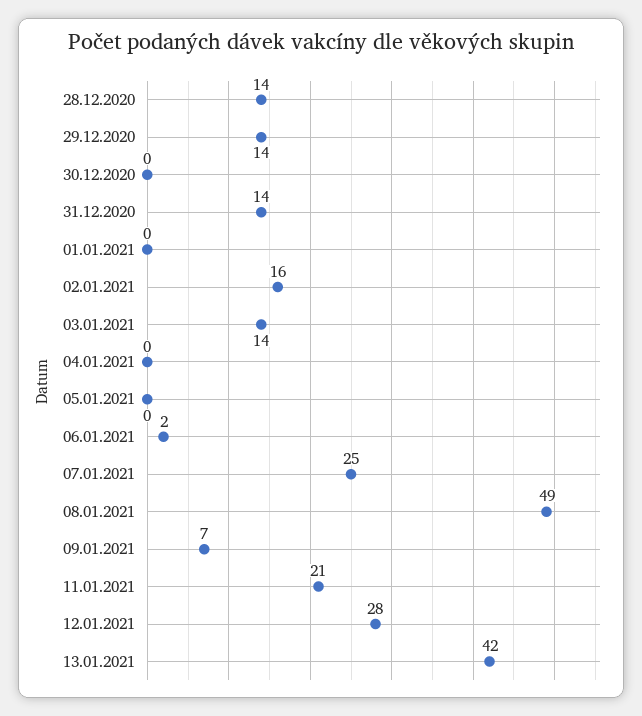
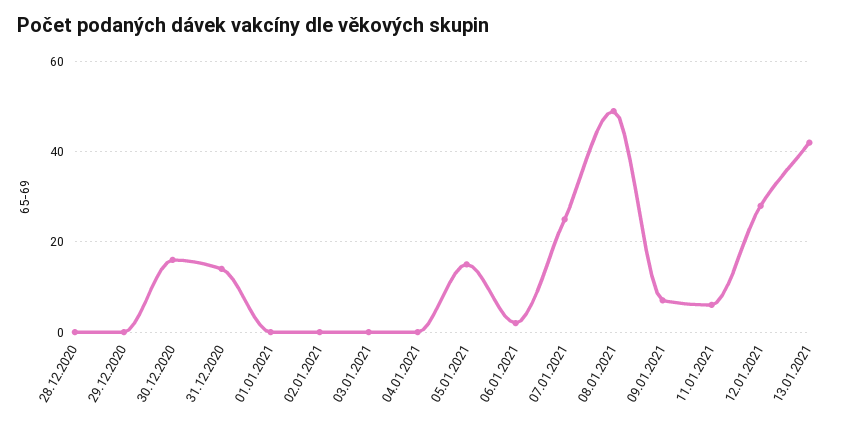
  {
-   "28.12.2020": 14,
+   "28.12.2020": 0,
-   "29.12.2020": 14,
+   "29.12.2020": 0,
-   "30.12.2020": 0,
+   "30.12.2020": 15,
    "31.12.2020": 14,
    "01.01.2021": 0,
-   "02.01.2021": 16,
+   "02.01.2021": 0,
-   "03.01.2021": 14,
+   "03.01.2021": 0,
    "04.01.2021": 0,
-   "05.01.2021": 0,
+   "05.01.2021": 15,
    "06.01.2021": 2,
    "07.01.2021": 25,
    "08.01.2021": 49,
    "09.01.2021": 7,
-   "11.01.2021": 21,
+   "11.01.2021": 5,
    "12.01.2021": 28,
    "13.01.2021": 42
  }

